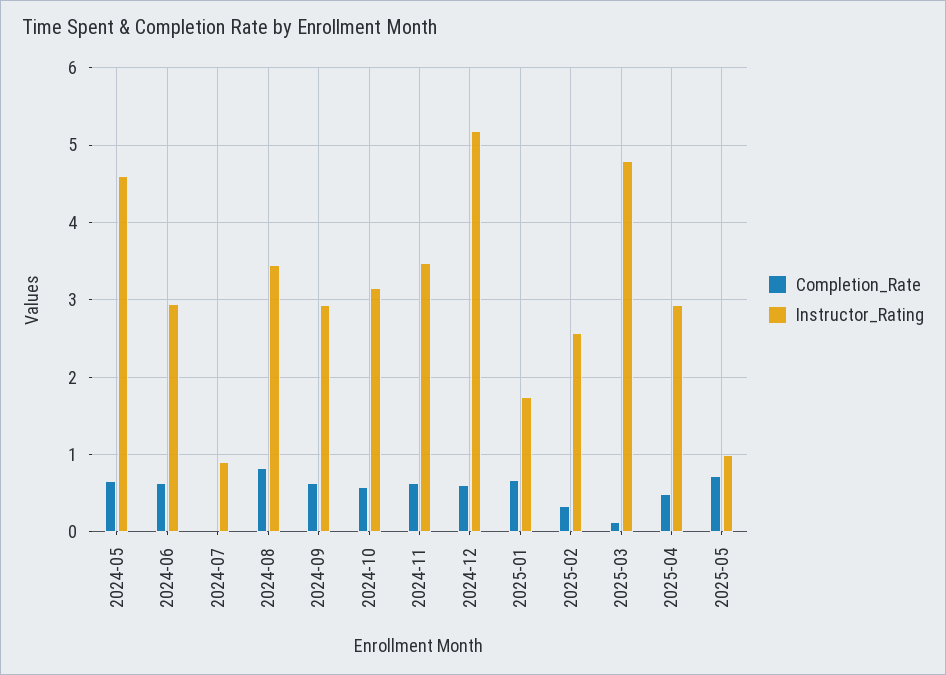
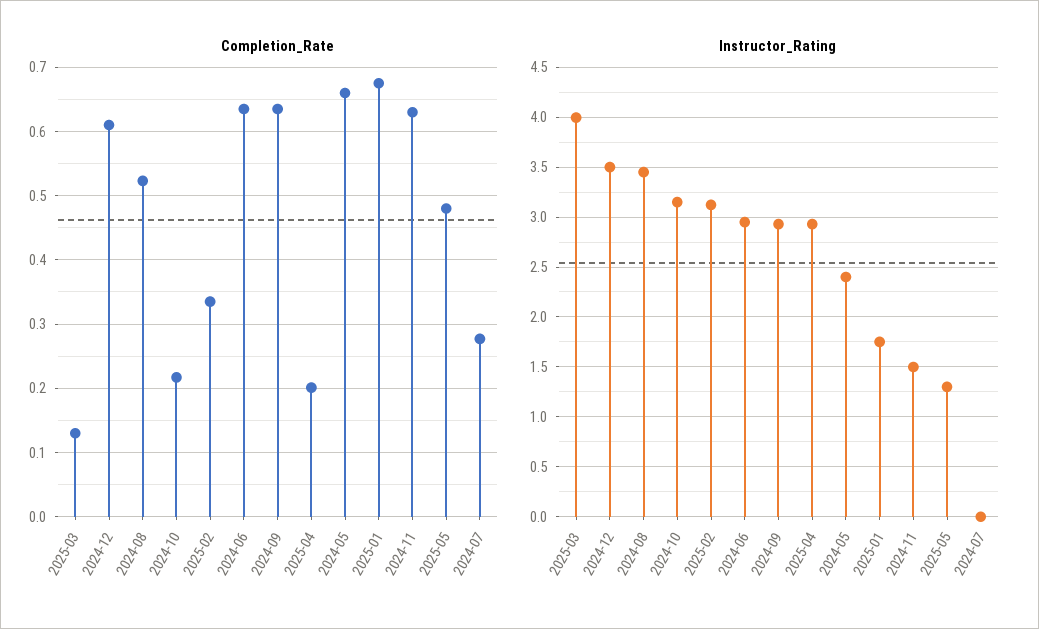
  {
    "Completion_Rate": {
      "2024-05": 0.66,
      "2024-06": 0.64,
-     "2024-07": 0,
+     "2024-07": 0.28,
-     "2024-08": 0.8,
+     "2024-08": 0.52,
      "2024-09": 0.64,
-     "2024-10": 0.6,
+     "2024-10": 0.22,
      "2024-11": 0.63,
      "2024-12": 0.61,
      "2025-01": 0.68,
      "2025-02": 0.34,
      "2025-03": 0.13,
-     "2025-04": 0.5,
+     "2025-04": 0.2,
-     "2025-05": 0.7
+     "2025-05": 0.48
    },
    "Instructor_Rating": {
-     "2024-05": 4.6,
+     "2024-05": 2.4,
      "2024-06": 3,
-     "2024-07": 0.9,
+     "2024-07": 0,
      "2024-08": 3.5,
      "2024-09": 2.9,
      "2024-10": 3.2,
-     "2024-11": 3.5,
+     "2024-11": 1.5,
-     "2024-12": 5.2,
+     "2024-12": 3.5,
      "2025-01": 1.8,
-     "2025-02": 2.6,
+     "2025-02": 3.1,
-     "2025-03": 4.8,
+     "2025-03": 4,
      "2025-04": 2.9,
-     "2025-05": 1
+     "2025-05": 1.3
    }
  }

